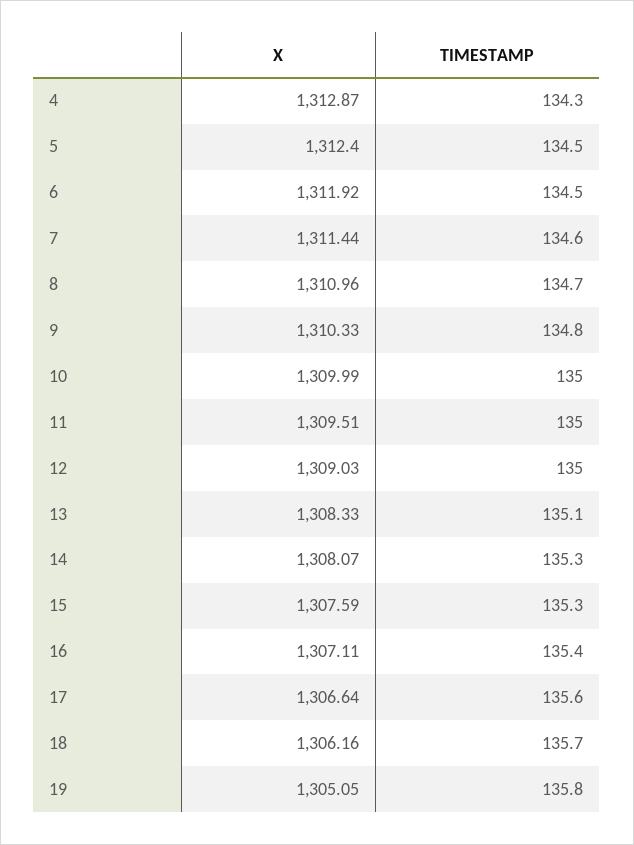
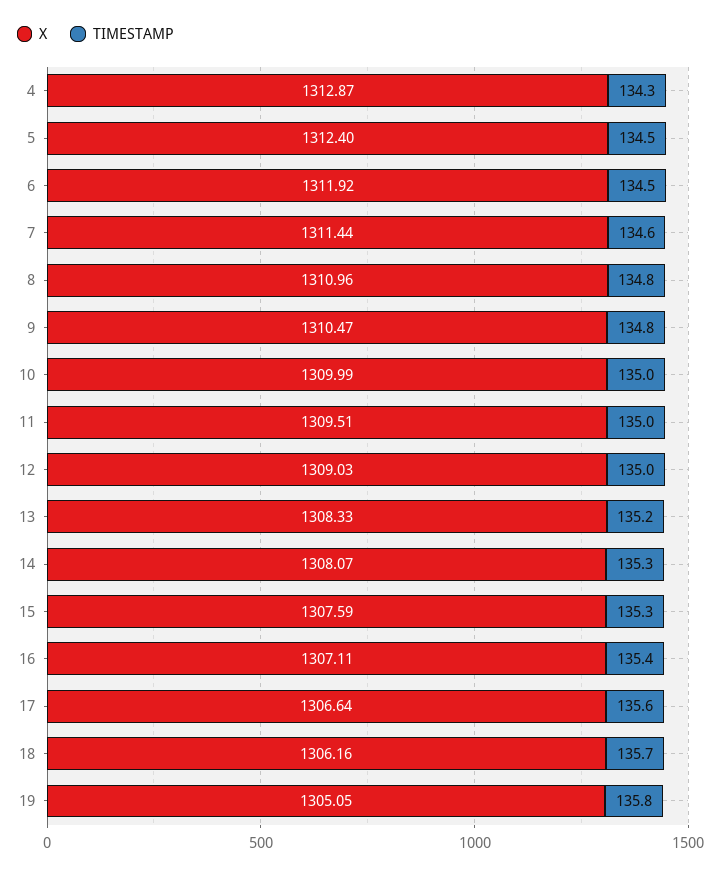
  {
    "X": {
      "4": 1312.87,
      "5": 1312.4,
      "6": 1311.92,
      "7": 1311.44,
      "8": 1310.96,
-     "9": 1310.33,
+     "9": 1310.47,
      "10": 1309.99,
      "11": 1309.51,
      "12": 1309.03,
      "13": 1308.33,
      "14": 1308.07,
      "15": 1307.59,
      "16": 1307.11,
      "17": 1306.64,
      "18": 1306.16,
      "19": 1305.05
    },
    "TIMESTAMP": {
      "4": 134.3,
      "5": 134.5,
      "6": 134.5,
      "7": 134.6,
-     "8": 134.7,
+     "8": 134.8,
      "9": 134.8,
      "10": 135,
      "11": 135,
      "12": 135,
-     "13": 135.1,
+     "13": 135.2,
      "14": 135.3,
      "15": 135.3,
      "16": 135.4,
      "17": 135.6,
      "18": 135.7,
      "19": 135.8
    }
  }

